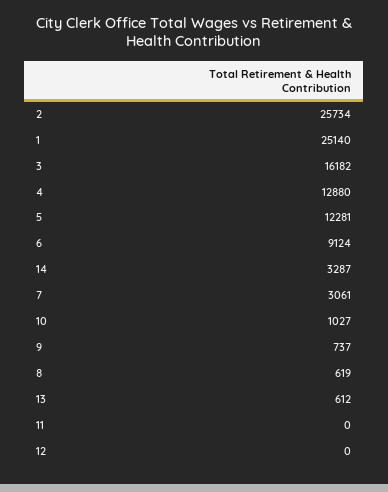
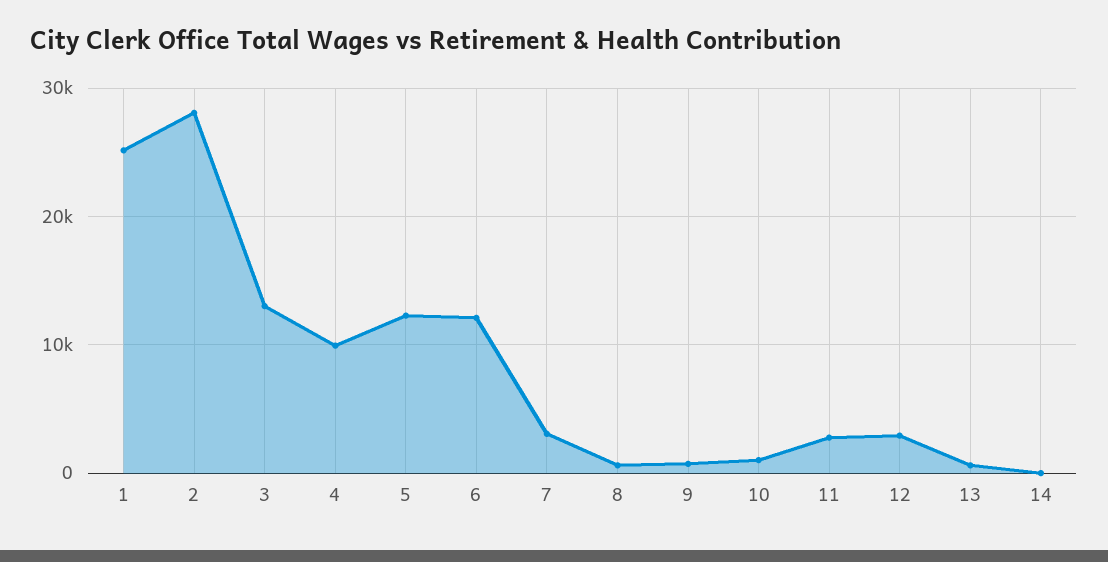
  {
-   "2": 25734,
+   "2": 28000,
    "1": 25140,
-   "3": 16182,
+   "3": 13000,
-   "4": 12880,
+   "4": 10000,
    "5": 12281,
-   "6": 9124,
+   "6": 12000,
-   "14": 3287,
+   "14": 0,
    "7": 3061,
    "10": 1027,
    "9": 737,
    "8": 619,
    "13": 612,
-   "11": 0,
+   "11": 3000,
-   "12": 0
+   "12": 3000
  }

